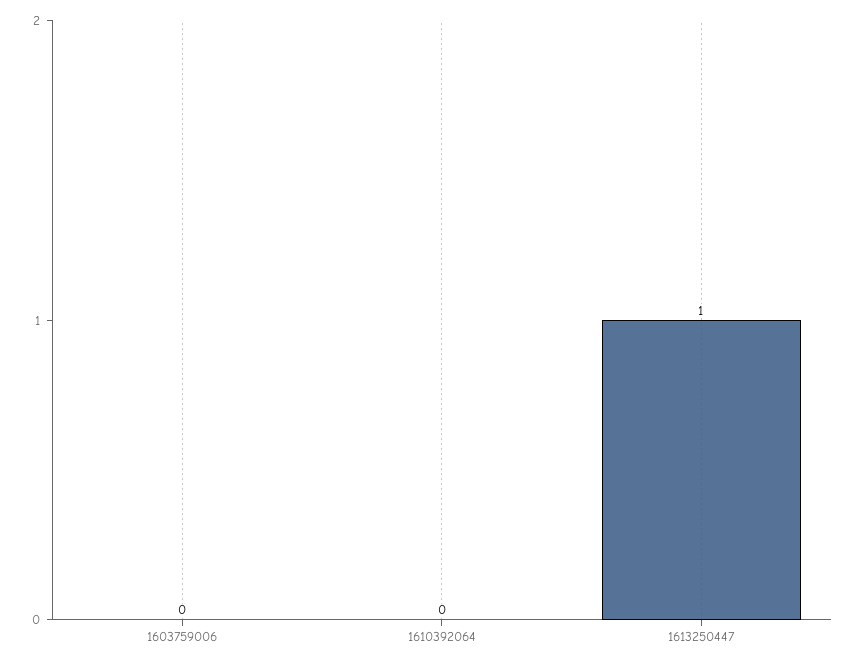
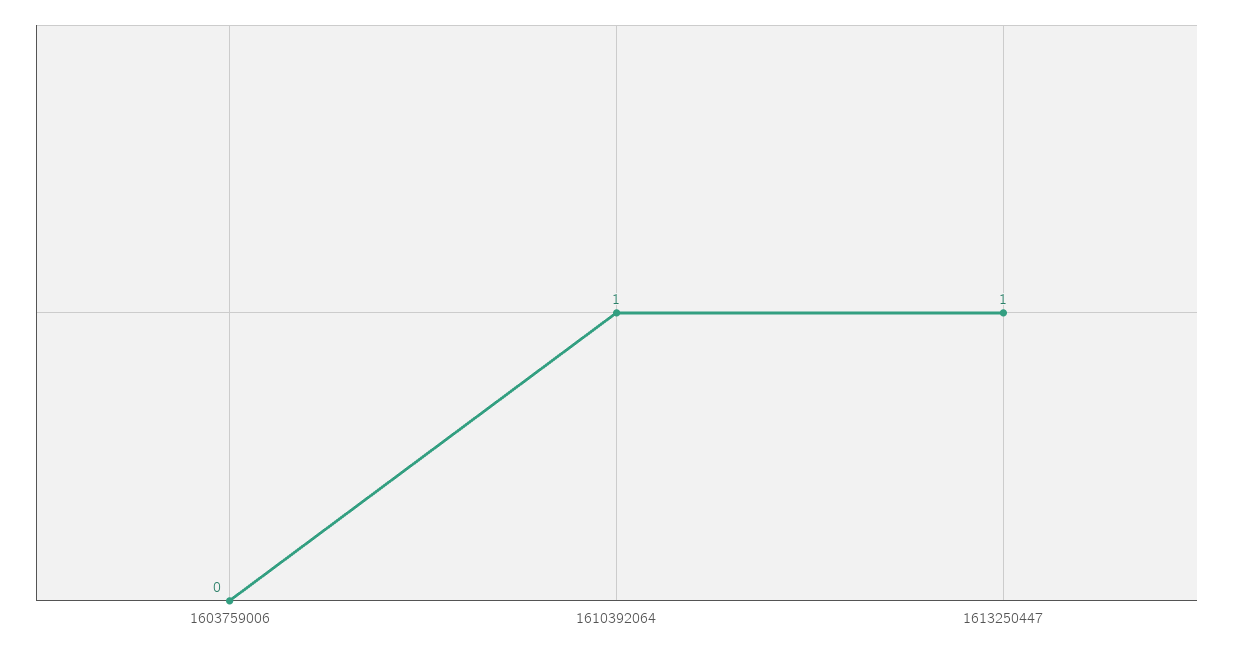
  {
    "1603759006": 0,
-   "1610392064": 0,
+   "1610392064": 1,
    "1613250447": 1
  }

